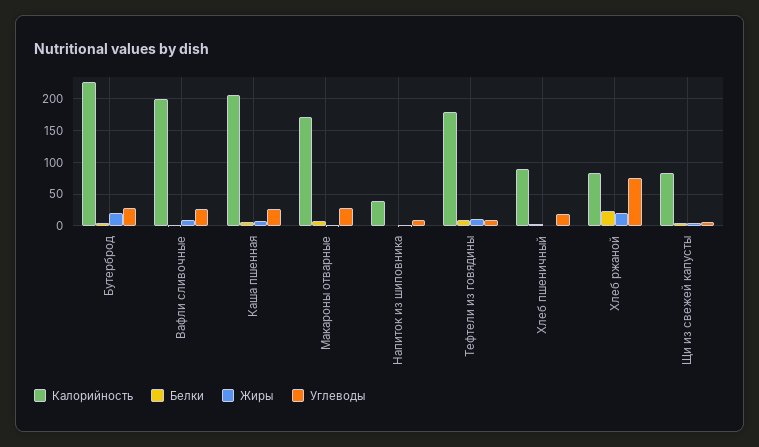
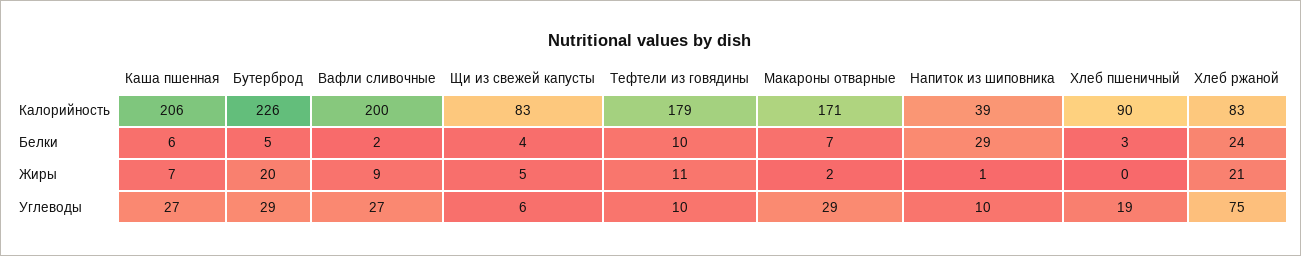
  {
    "Калорийность": {
      "Бутерброд": 226,
      "Вафли сливочные": 200,
      "Каша пшенная": 206,
      "Макароны отварные": 171,
      "Напиток из шиповника": 39,
      "Тефтели из говядины": 179,
      "Хлеб пшеничный": 90,
      "Хлеб ржаной": 83,
      "Щи из свежей капусты": 83
    },
    "Белки": {
      "Бутерброд": 5,
      "Вафли сливочные": 2,
      "Каша пшенная": 6,
      "Макароны отварные": 7,
-     "Напиток из шиповника": 0,
+     "Напиток из шиповника": 29,
      "Тефтели из говядины": 10,
      "Хлеб пшеничный": 3,
      "Хлеб ржаной": 24,
      "Щи из свежей капусты": 4
    },
    "Жиры": {
      "Бутерброд": 20,
      "Вафли сливочные": 9,
      "Каша пшенная": 7,
      "Макароны отварные": 2,
      "Напиток из шиповника": 1,
      "Тефтели из говядины": 11,
      "Хлеб пшеничный": 0,
      "Хлеб ржаной": 21,
      "Щи из свежей капусты": 5
    },
    "Углеводы": {
      "Бутерброд": 29,
      "Вафли сливочные": 27,
      "Каша пшенная": 27,
      "Макароны отварные": 29,
      "Напиток из шиповника": 10,
      "Тефтели из говядины": 10,
      "Хлеб пшеничный": 19,
      "Хлеб ржаной": 75,
      "Щи из свежей капусты": 6
    }
  }

